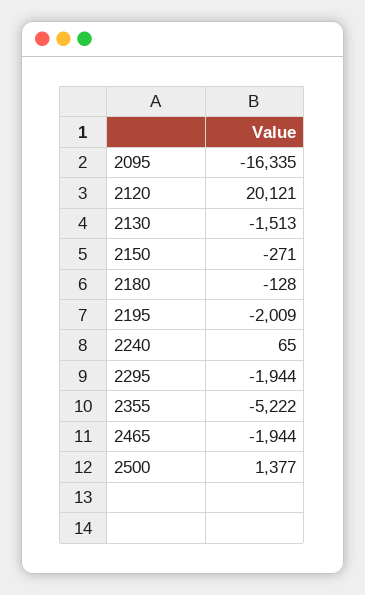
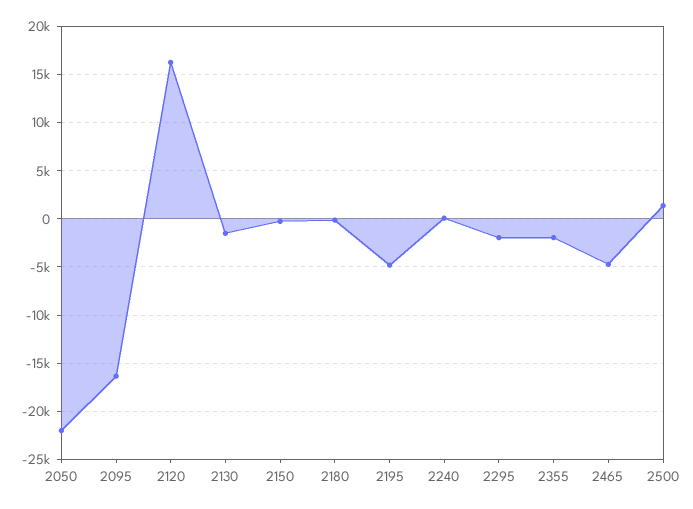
  {
    "2095": -16335,
-   "2120": 20121,
+   "2120": 16000,
    "2130": -1513,
    "2150": -271,
    "2180": -128,
-   "2195": -2009,
+   "2195": -5000,
    "2240": 65,
    "2295": -1944,
-   "2355": -5222,
+   "2355": -2000,
-   "2465": -1944,
+   "2465": -5000,
-   "2500": 1377
+   "2500": 1377,
+   "2050": -22000
  }

